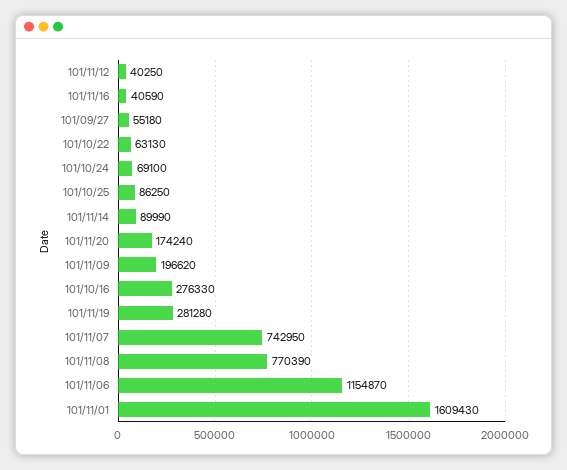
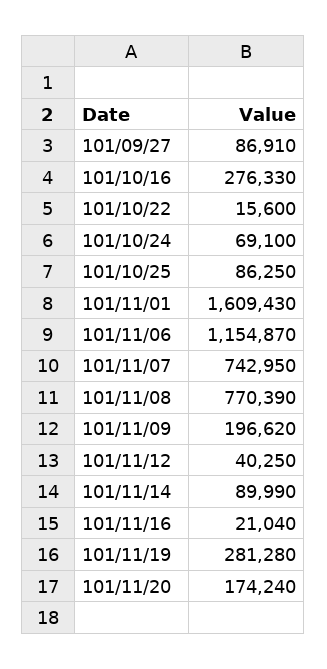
  {
    "101/11/12": 40250,
-   "101/11/16": 40590,
+   "101/11/16": 21040,
-   "101/09/27": 55180,
+   "101/09/27": 86910,
-   "101/10/22": 63130,
+   "101/10/22": 15600,
    "101/10/24": 69100,
    "101/10/25": 86250,
    "101/11/14": 89990,
    "101/11/20": 174240,
    "101/11/09": 196620,
    "101/10/16": 276330,
    "101/11/19": 281280,
    "101/11/07": 742950,
    "101/11/08": 770390,
    "101/11/06": 1154870,
    "101/11/01": 1609430
  }

